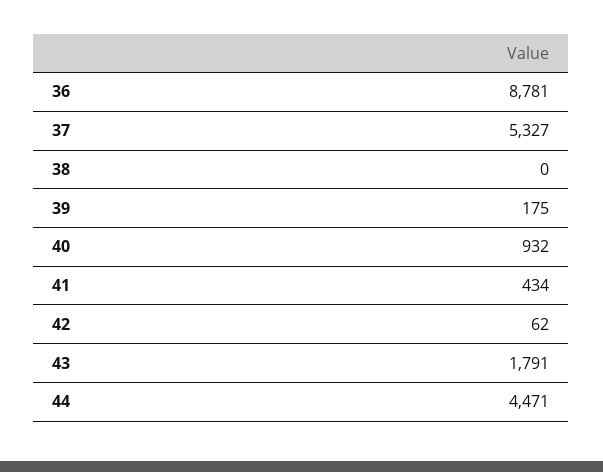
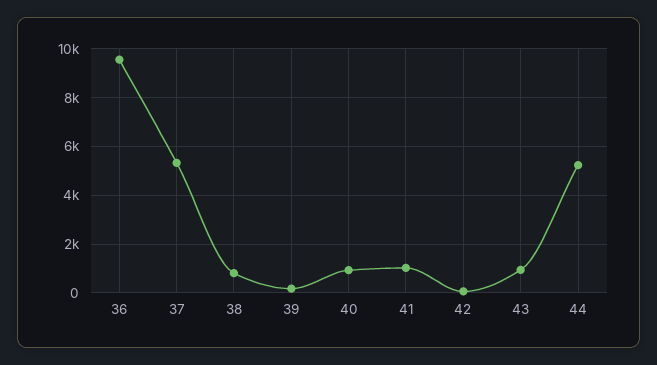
  {
-   "36": 8781,
+   "36": 9500,
    "37": 5327,
-   "38": 0,
+   "38": 750,
    "39": 175,
    "40": 932,
-   "41": 434,
+   "41": 1000,
    "42": 62,
-   "43": 1791,
+   "43": 1000,
-   "44": 4471
+   "44": 5250
  }

